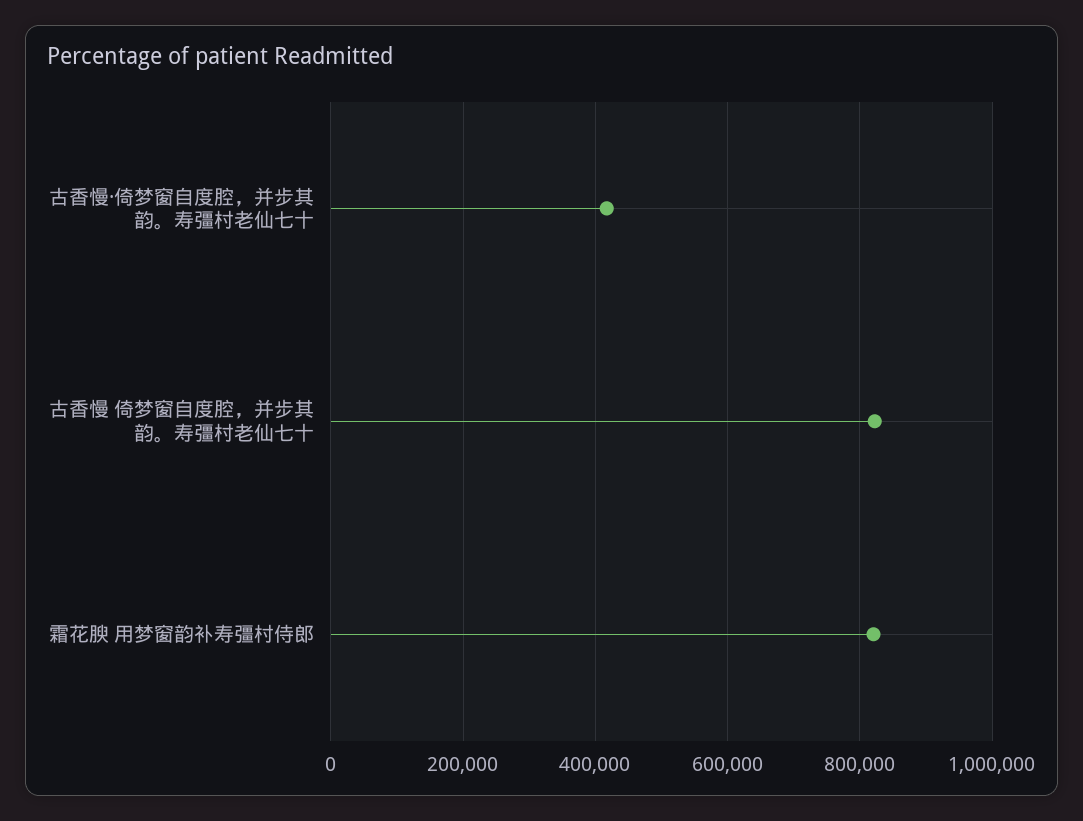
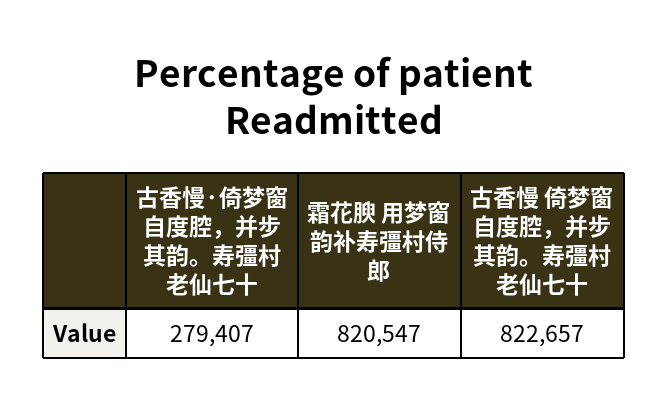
  {
-   "古香慢·倚梦窗自度腔，并步其韵。寿彊村老仙七十": 420000,
+   "古香慢·倚梦窗自度腔，并步其韵。寿彊村老仙七十": 279407,
    "古香慢 倚梦窗自度腔，并步其韵。寿彊村老仙七十": 822657,
    "霜花腴 用梦窗韵补寿彊村侍郎": 820547
  }

